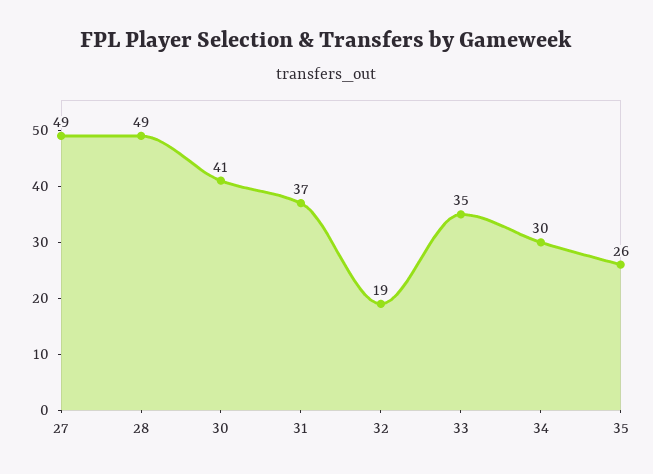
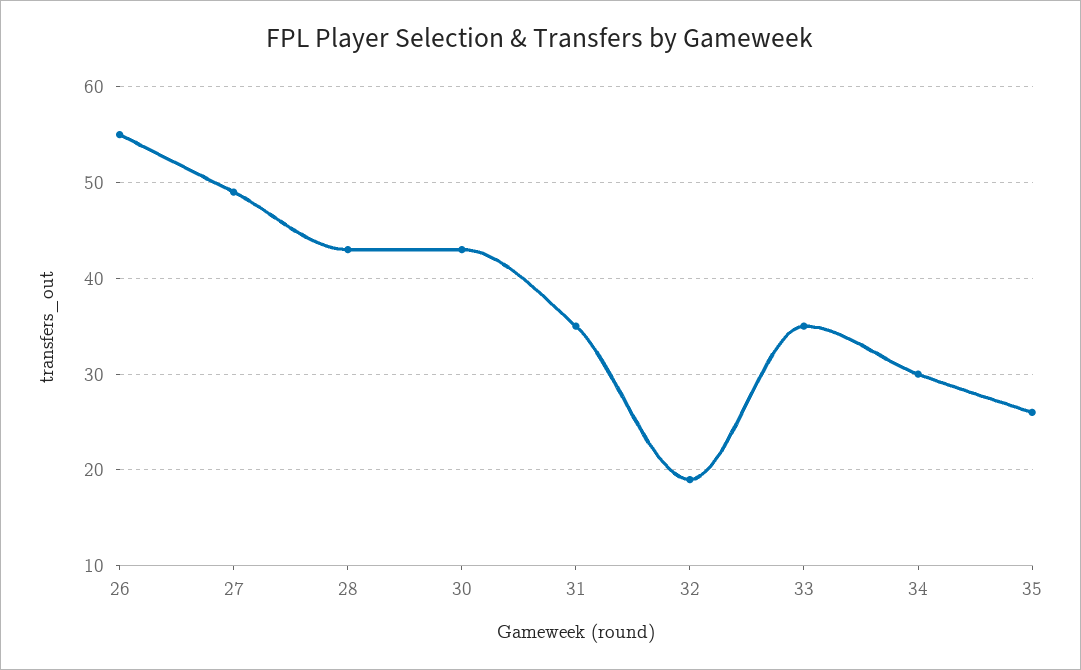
  {
    "27": 49,
-   "28": 49,
+   "28": 43,
-   "30": 41,
+   "30": 43,
-   "31": 37,
+   "31": 35,
    "32": 19,
    "33": 35,
    "34": 30,
-   "35": 26
+   "35": 26,
+   "26": 55
  }

